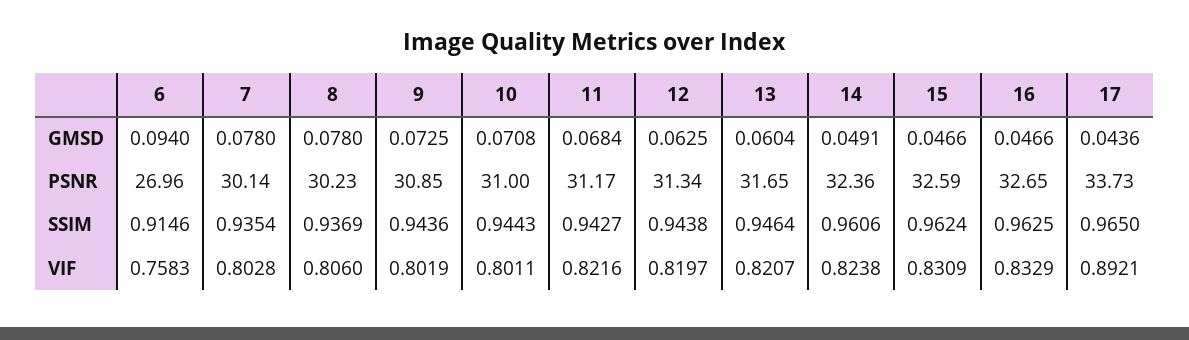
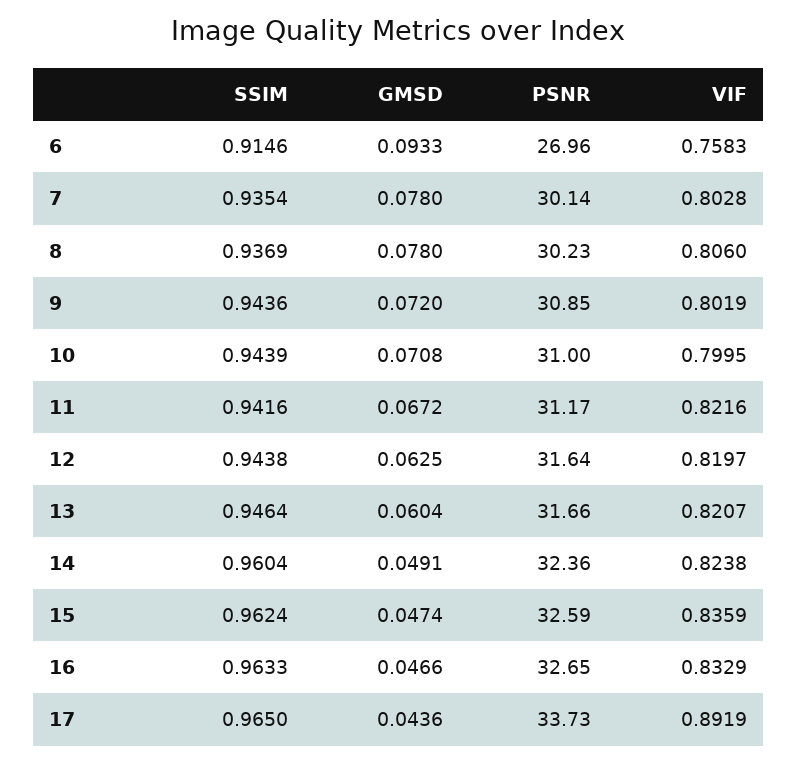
  {
    "6": {
-     "GMSD": 0.094,
+     "GMSD": 0.0933,
      "PSNR": 26.96,
      "SSIM": 0.9146,
      "VIF": 0.7583
    },
    "7": {
      "GMSD": 0.078,
      "PSNR": 30.14,
      "SSIM": 0.9354,
      "VIF": 0.8028
    },
    "8": {
      "GMSD": 0.078,
      "PSNR": 30.23,
      "SSIM": 0.9369,
      "VIF": 0.806
    },
    "9": {
-     "GMSD": 0.0725,
+     "GMSD": 0.072,
      "PSNR": 30.85,
      "SSIM": 0.9436,
      "VIF": 0.8019
    },
    "10": {
      "GMSD": 0.0708,
      "PSNR": 31,
-     "SSIM": 0.9443,
+     "SSIM": 0.9439,
-     "VIF": 0.8011
+     "VIF": 0.7995
    },
    "11": {
-     "GMSD": 0.0684,
+     "GMSD": 0.0672,
      "PSNR": 31.17,
-     "SSIM": 0.9427,
+     "SSIM": 0.9416,
      "VIF": 0.8216
    },
    "12": {
      "GMSD": 0.0625,
-     "PSNR": 31.34,
+     "PSNR": 31.64,
      "SSIM": 0.9438,
      "VIF": 0.8197
    },
    "13": {
      "GMSD": 0.0604,
-     "PSNR": 31.65,
+     "PSNR": 31.66,
      "SSIM": 0.9464,
      "VIF": 0.8207
    },
    "14": {
      "GMSD": 0.0491,
      "PSNR": 32.36,
-     "SSIM": 0.9606,
+     "SSIM": 0.9604,
      "VIF": 0.8238
    },
    "15": {
-     "GMSD": 0.0466,
+     "GMSD": 0.0474,
      "PSNR": 32.59,
      "SSIM": 0.9624,
-     "VIF": 0.8309
+     "VIF": 0.8359
    },
    "16": {
      "GMSD": 0.0466,
      "PSNR": 32.65,
-     "SSIM": 0.9625,
+     "SSIM": 0.9633,
      "VIF": 0.8329
    },
    "17": {
      "GMSD": 0.0436,
      "PSNR": 33.73,
      "SSIM": 0.965,
-     "VIF": 0.8921
+     "VIF": 0.8919
    }
  }

